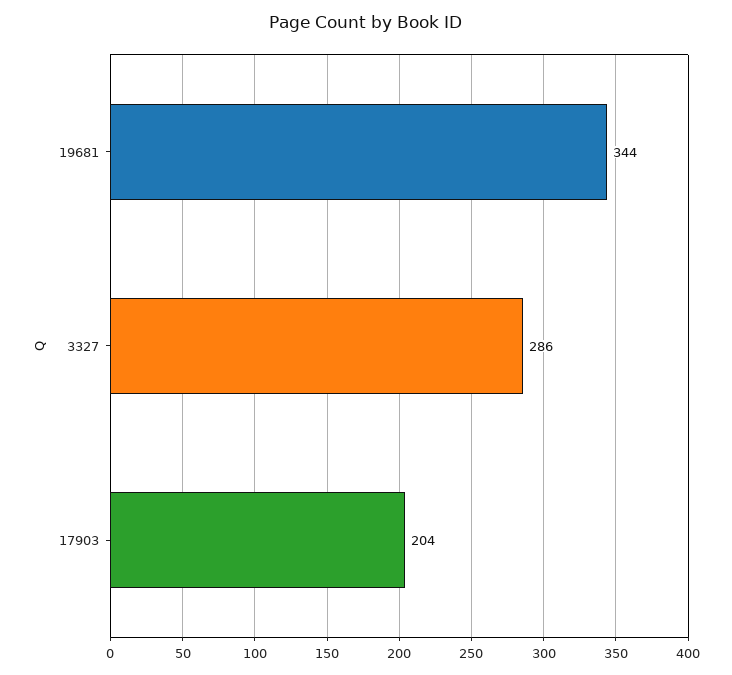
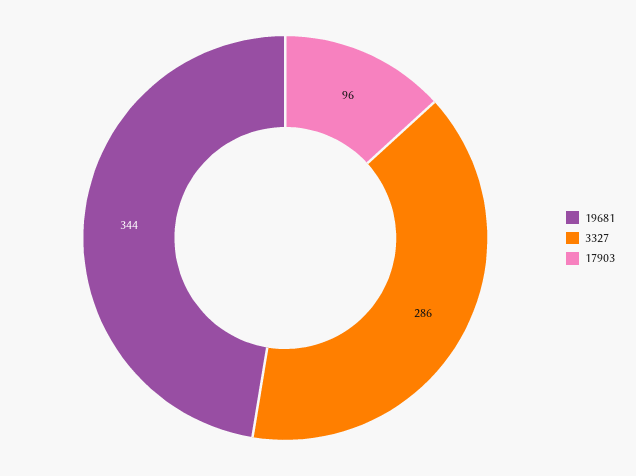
  {
    "19681": 344,
    "3327": 286,
-   "17903": 204
+   "17903": 96
  }

